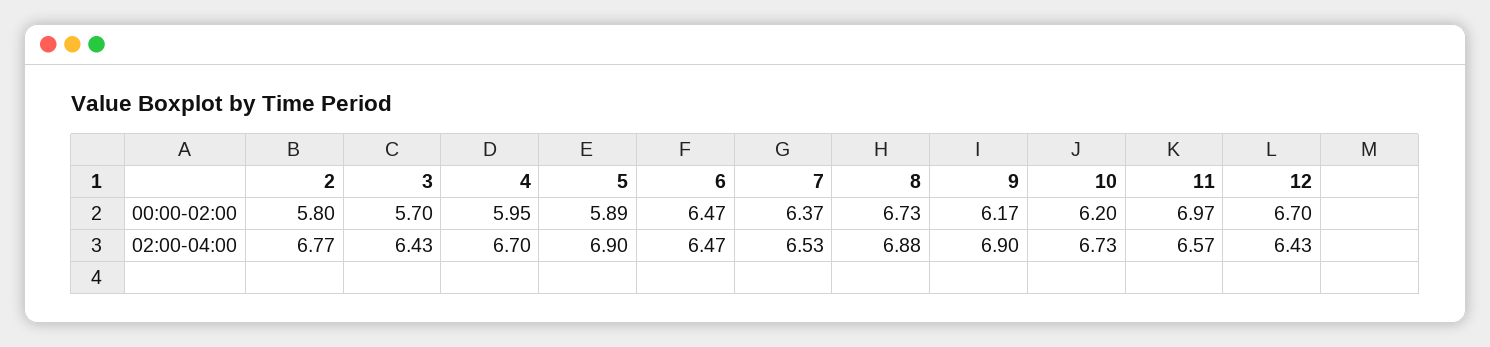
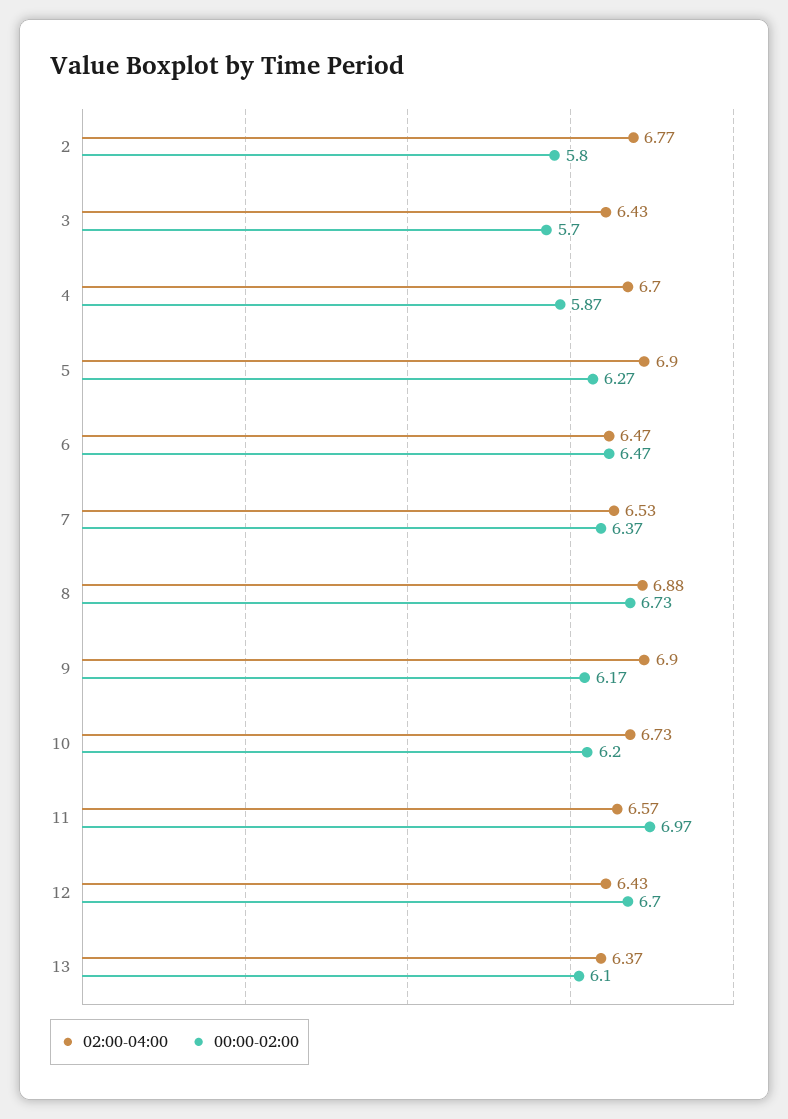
  {
    "00:00-02:00": {
      "2": 5.8,
      "3": 5.7,
-     "4": 5.95,
+     "4": 5.87,
-     "5": 5.89,
+     "5": 6.27,
      "6": 6.47,
      "7": 6.37,
      "8": 6.73,
      "9": 6.17,
      "10": 6.2,
      "11": 6.97,
-     "12": 6.7
+     "12": 6.7,
+     "13": 6.1
    },
    "02:00-04:00": {
      "2": 6.77,
      "3": 6.43,
      "4": 6.7,
      "5": 6.9,
      "6": 6.47,
      "7": 6.53,
      "8": 6.88,
      "9": 6.9,
      "10": 6.73,
      "11": 6.57,
-     "12": 6.43
+     "12": 6.43,
+     "13": 6.37
    }
  }

